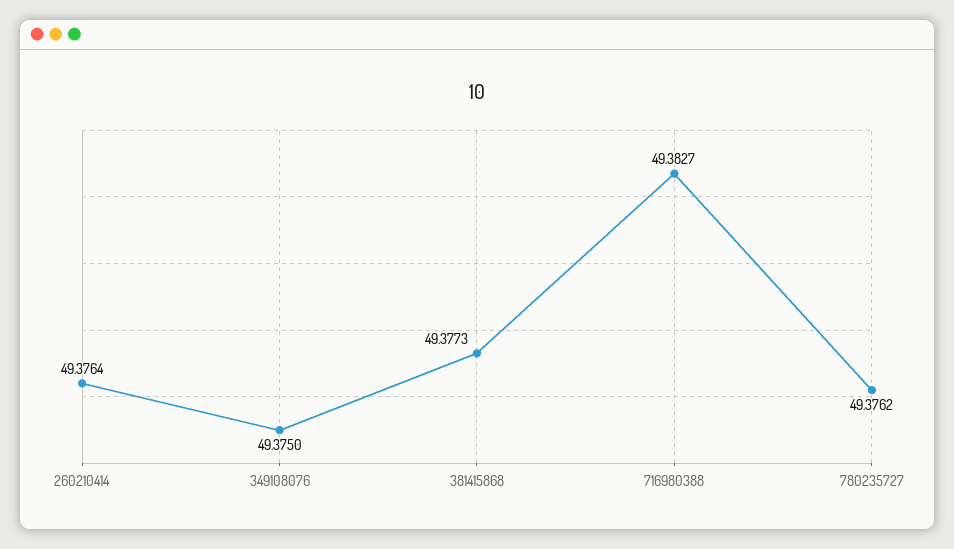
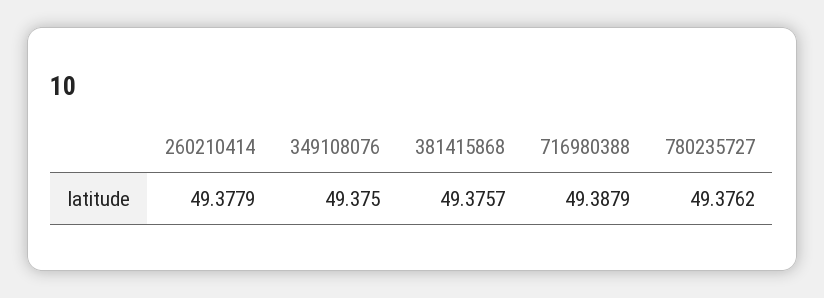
  {
-   "260210414": 49.3764,
+   "260210414": 49.3779,
    "349108076": 49.375,
-   "381415868": 49.3773,
+   "381415868": 49.3757,
-   "716980388": 49.3827,
+   "716980388": 49.3879,
    "780235727": 49.3762
  }

